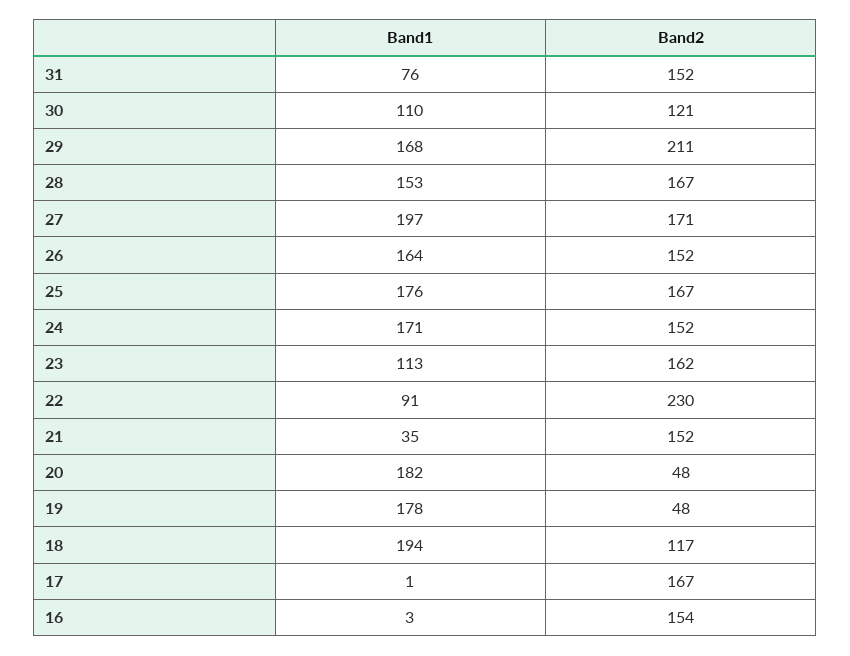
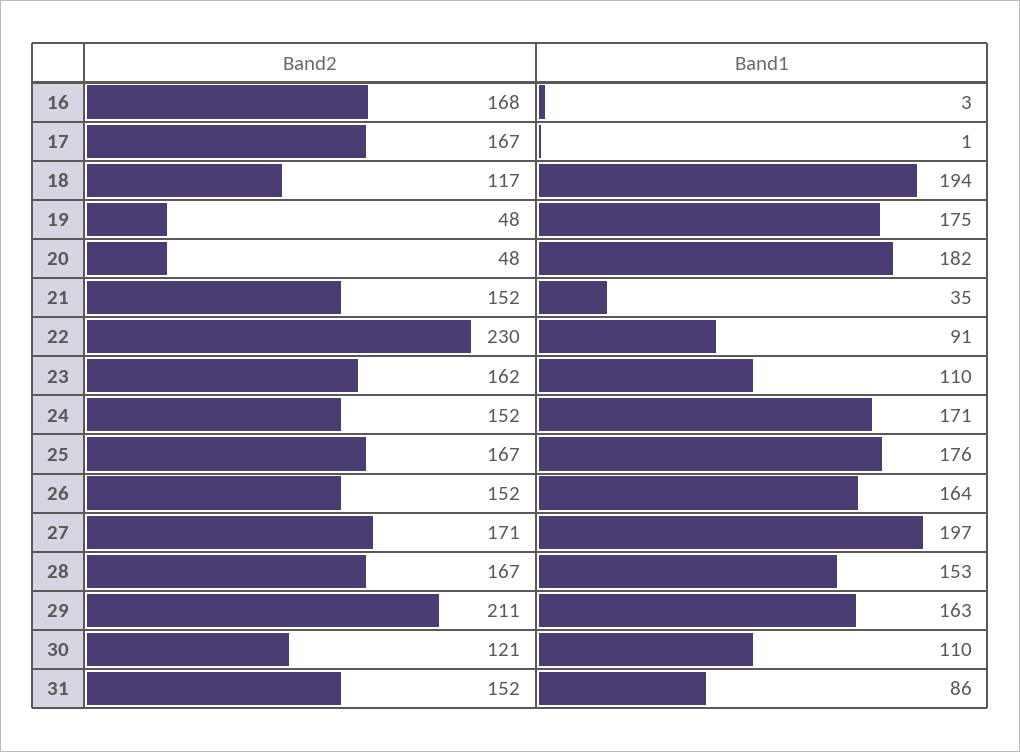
  {
    "Band1": {
-     "31": 76,
+     "31": 86,
      "30": 110,
-     "29": 168,
+     "29": 163,
      "28": 153,
      "27": 197,
      "26": 164,
      "25": 176,
      "24": 171,
-     "23": 113,
+     "23": 110,
      "22": 91,
      "21": 35,
      "20": 182,
-     "19": 178,
+     "19": 175,
      "18": 194,
      "17": 1,
      "16": 3
    },
    "Band2": {
      "31": 152,
      "30": 121,
      "29": 211,
      "28": 167,
      "27": 171,
      "26": 152,
      "25": 167,
      "24": 152,
      "23": 162,
      "22": 230,
      "21": 152,
      "20": 48,
      "19": 48,
      "18": 117,
      "17": 167,
-     "16": 154
+     "16": 168
    }
  }

